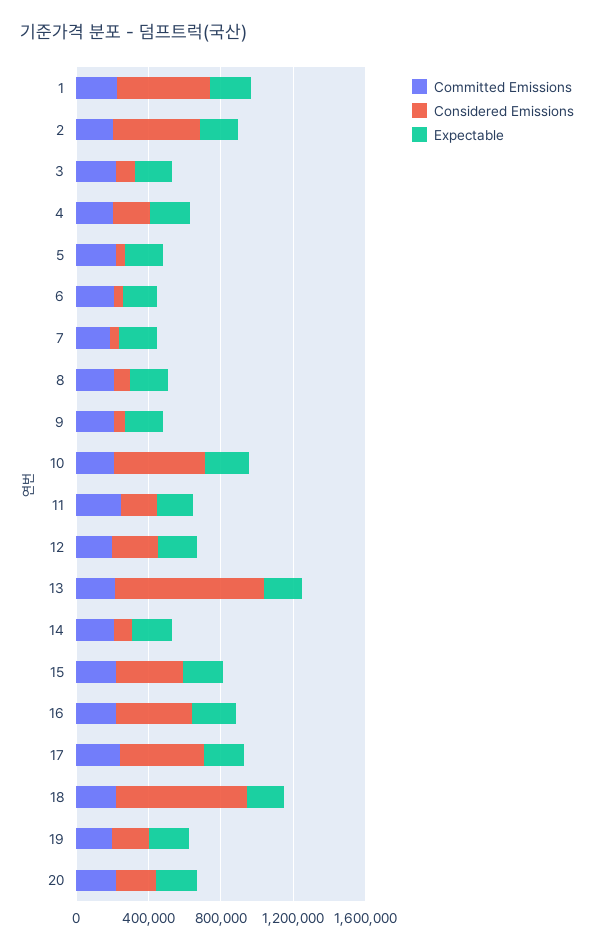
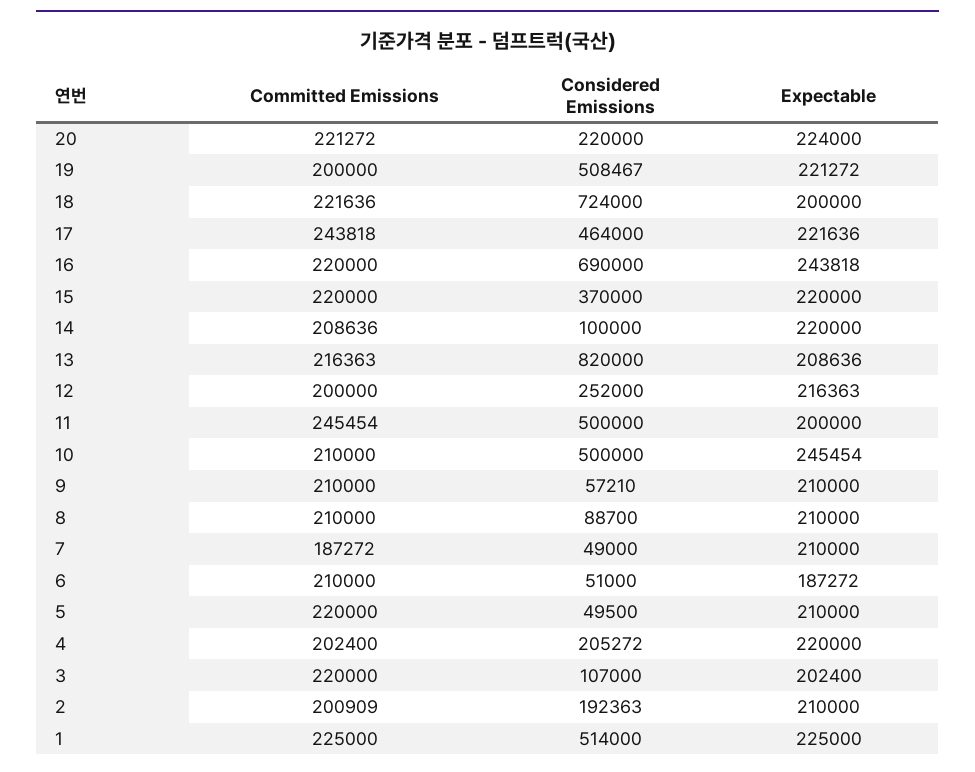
  {
    "Committed Emissions": {
      "1": 225000,
      "2": 200909,
      "3": 220000,
      "4": 202400,
      "5": 220000,
      "6": 210000,
      "7": 187272,
      "8": 210000,
      "9": 210000,
      "10": 210000,
      "11": 245454,
      "12": 200000,
      "13": 216363,
      "14": 208636,
      "15": 220000,
      "16": 220000,
      "17": 243818,
      "18": 221636,
      "19": 200000,
      "20": 221272
    },
    "Considered Emissions": {
      "1": 514000,
-     "2": 500000,
+     "2": 192363,
      "3": 107000,
      "4": 205272,
      "5": 49500,
      "6": 51000,
      "7": 49000,
      "8": 88700,
      "9": 57210,
      "10": 500000,
-     "11": 200000,
+     "11": 500000,
      "12": 252000,
      "13": 820000,
      "14": 100000,
      "15": 370000,
-     "16": 400000,
+     "16": 690000,
      "17": 464000,
      "18": 724000,
-     "19": 200000,
+     "19": 508467,
      "20": 220000
    },
    "Expectable": {
      "1": 225000,
      "2": 210000,
      "3": 202400,
      "4": 220000,
      "5": 210000,
      "6": 187272,
      "7": 210000,
      "8": 210000,
      "9": 210000,
      "10": 245454,
      "11": 200000,
      "12": 216363,
      "13": 208636,
      "14": 220000,
      "15": 220000,
      "16": 243818,
      "17": 221636,
      "18": 200000,
      "19": 221272,
      "20": 224000
    }
  }

